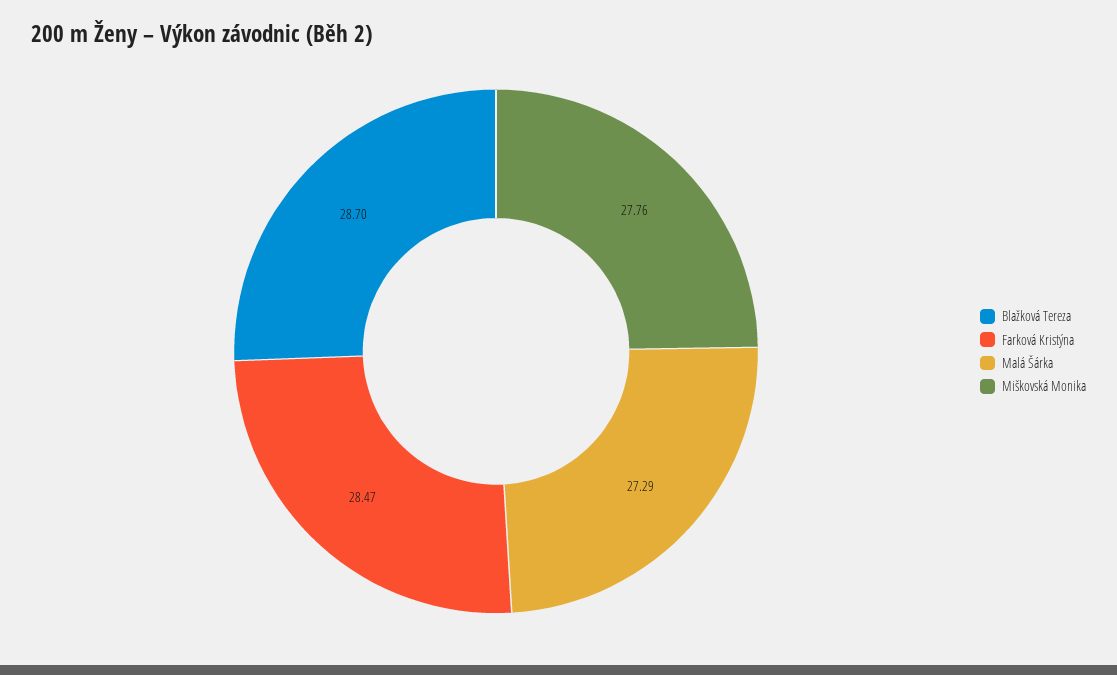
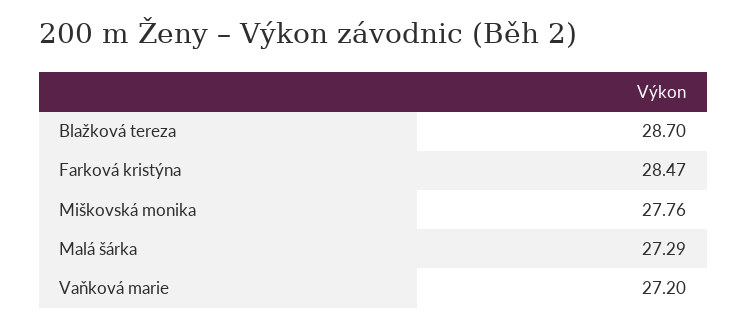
  {
    "Blažková Tereza": 28.7,
    "Farková Kristýna": 28.47,
    "Malá Šárka": 27.29,
-   "Miškovská Monika": 27.76
+   "Miškovská Monika": 27.76,
+   "Vaňková marie": 27.2
  }

